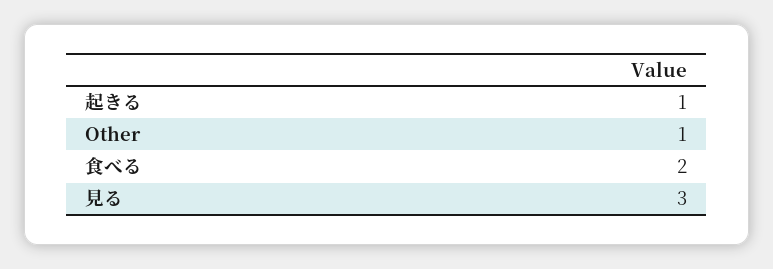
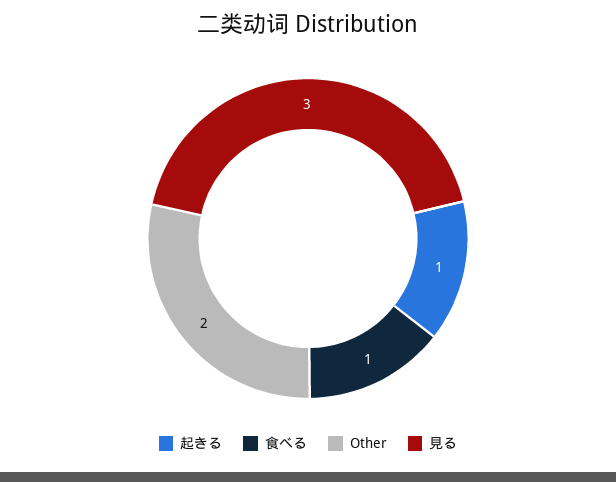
  {
    "起きる": 1,
-   "Other": 1,
+   "Other": 2,
-   "食べる": 2,
+   "食べる": 1,
    "見る": 3
  }

